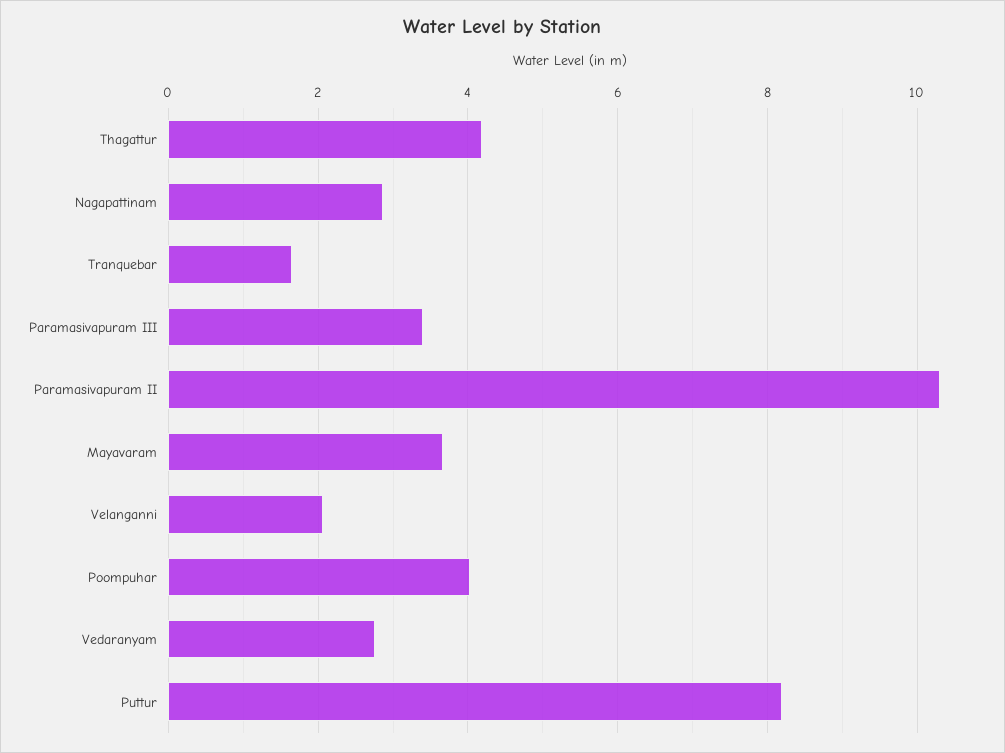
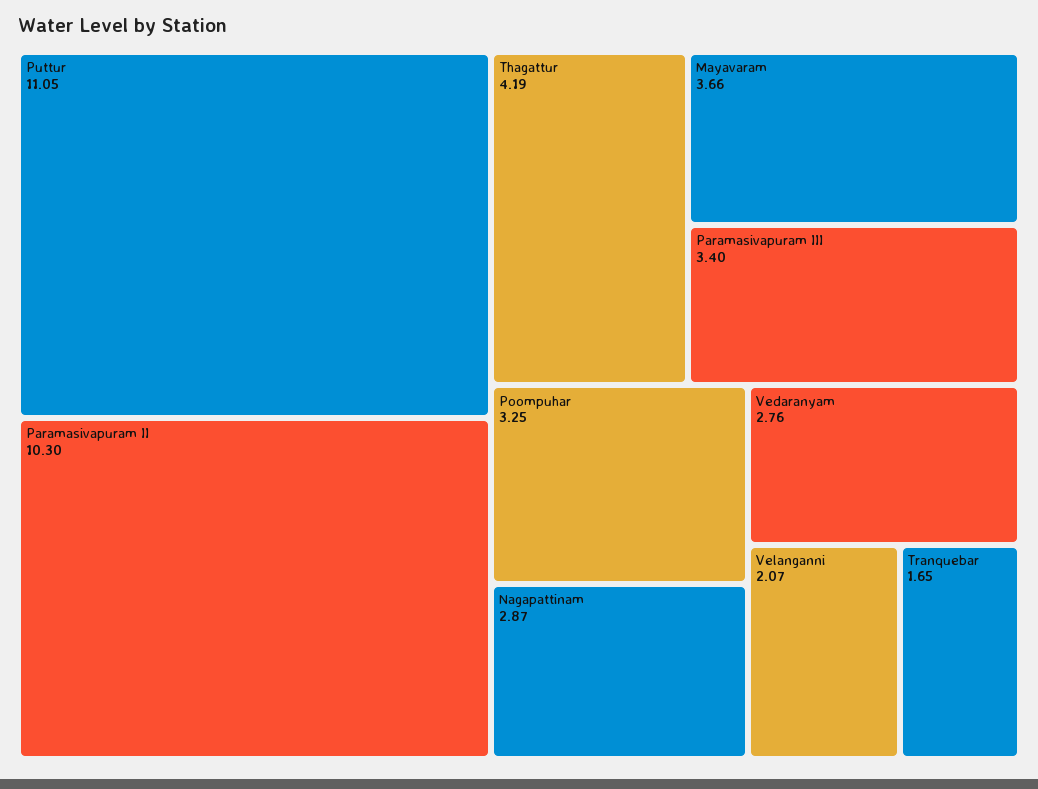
  {
    "Thagattur": 4.19,
    "Nagapattinam": 2.87,
    "Tranquebar": 1.65,
    "Paramasivapuram III": 3.4,
    "Paramasivapuram II": 10.3,
    "Mayavaram": 3.66,
    "Velanganni": 2.07,
-   "Poompuhar": 4,
+   "Poompuhar": 3.25,
    "Vedaranyam": 2.76,
-   "Puttur": 8.2
+   "Puttur": 11.05
  }

